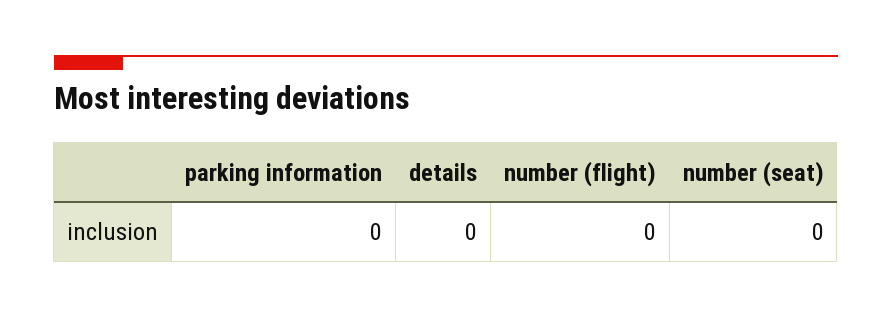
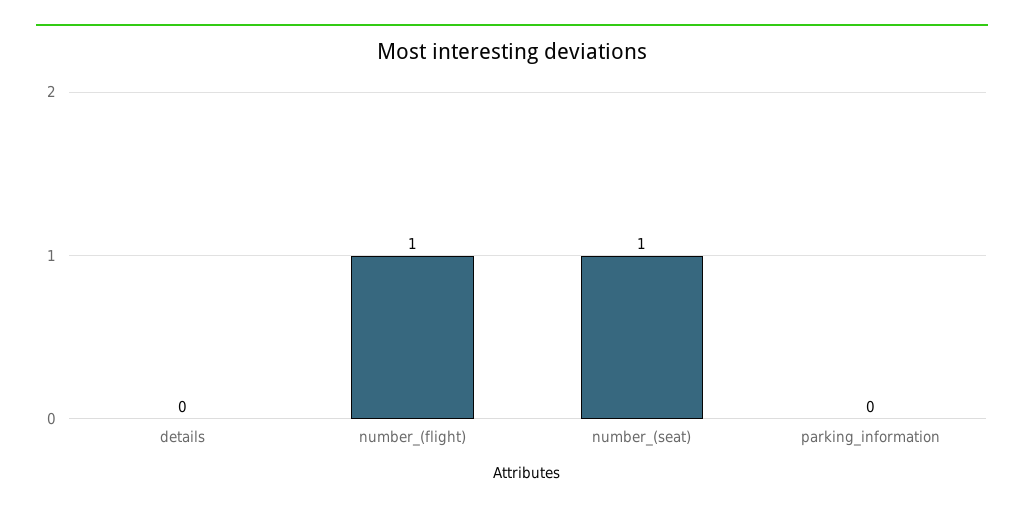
  {
    "parking information": 0,
    "details": 0,
-   "number (flight)": 0,
+   "number (flight)": 1,
-   "number (seat)": 0
+   "number (seat)": 1
  }

